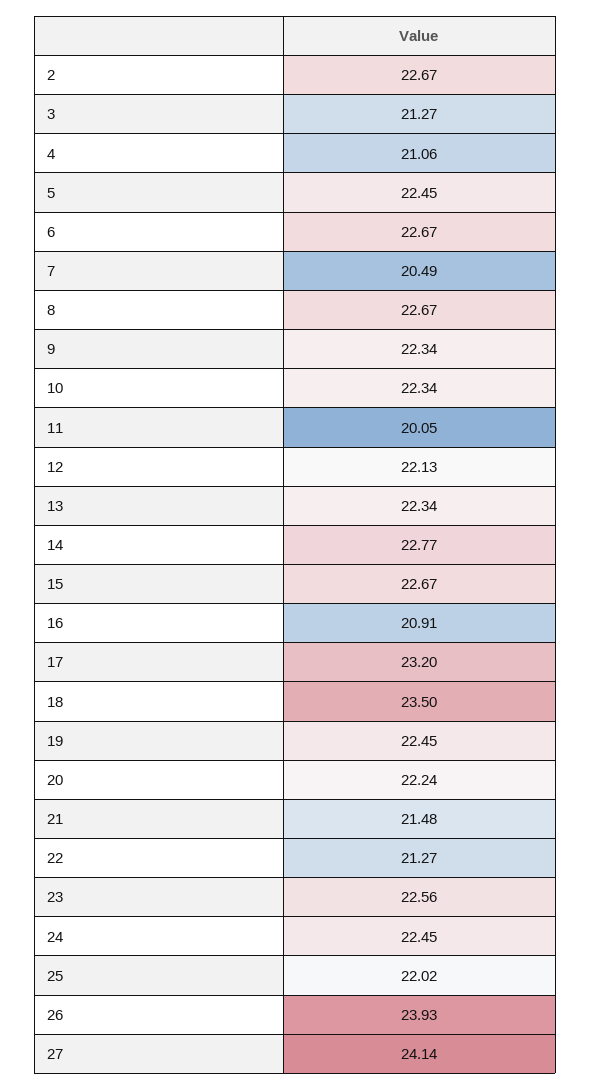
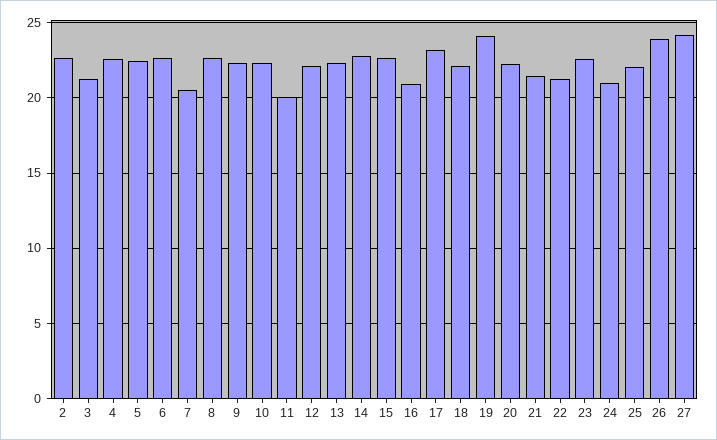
  {
    "2": 22.67,
    "3": 21.27,
-   "4": 21.06,
+   "4": 22.5,
    "5": 22.45,
    "6": 22.67,
    "7": 20.49,
    "8": 22.67,
    "9": 22.34,
    "10": 22.34,
    "11": 20.05,
    "12": 22.13,
    "13": 22.34,
    "14": 22.77,
    "15": 22.67,
    "16": 20.91,
    "17": 23.2,
-   "18": 23.5,
+   "18": 22,
-   "19": 22.45,
+   "19": 24,
    "20": 22.24,
    "21": 21.48,
    "22": 21.27,
    "23": 22.56,
-   "24": 22.45,
+   "24": 21,
    "25": 22.02,
    "26": 23.93,
    "27": 24.14
  }

